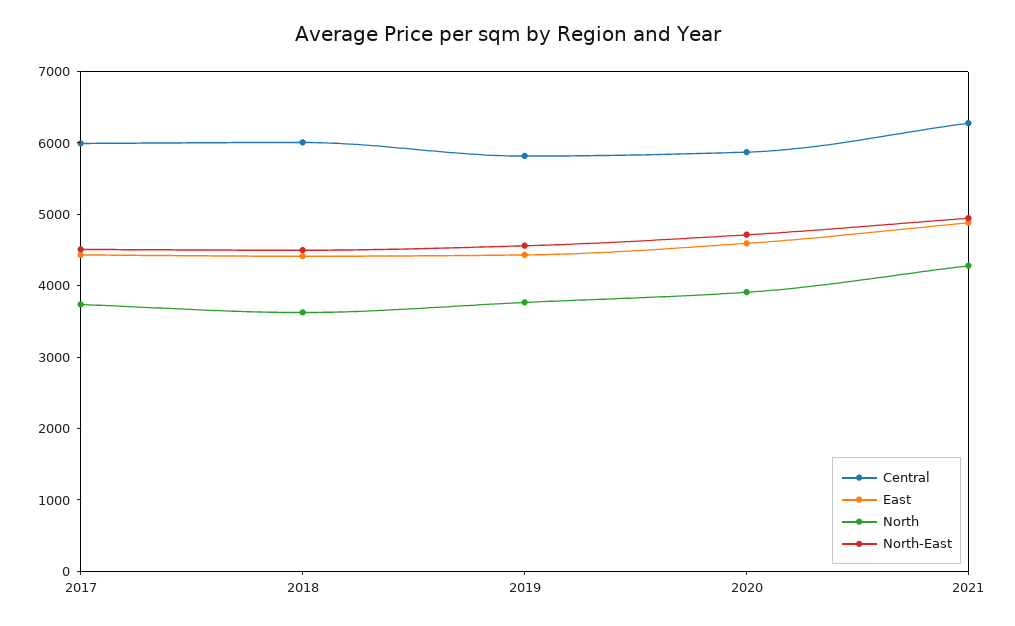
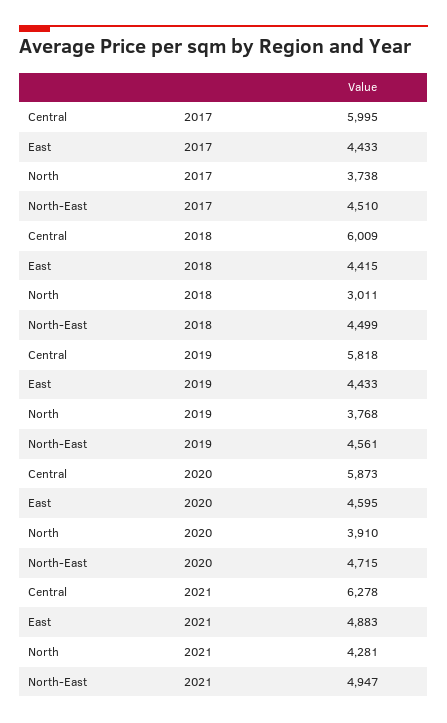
  {
    "Central": {
      "2017": 5995,
      "2018": 6009,
      "2019": 5818,
      "2020": 5873,
      "2021": 6278
    },
    "East": {
      "2017": 4433,
      "2018": 4415,
      "2019": 4433,
      "2020": 4595,
      "2021": 4883
    },
    "North": {
      "2017": 3738,
-     "2018": 3600,
+     "2018": 3011,
      "2019": 3768,
      "2020": 3910,
      "2021": 4281
    },
    "North-East": {
      "2017": 4510,
      "2018": 4499,
      "2019": 4561,
      "2020": 4715,
      "2021": 4947
    }
  }

